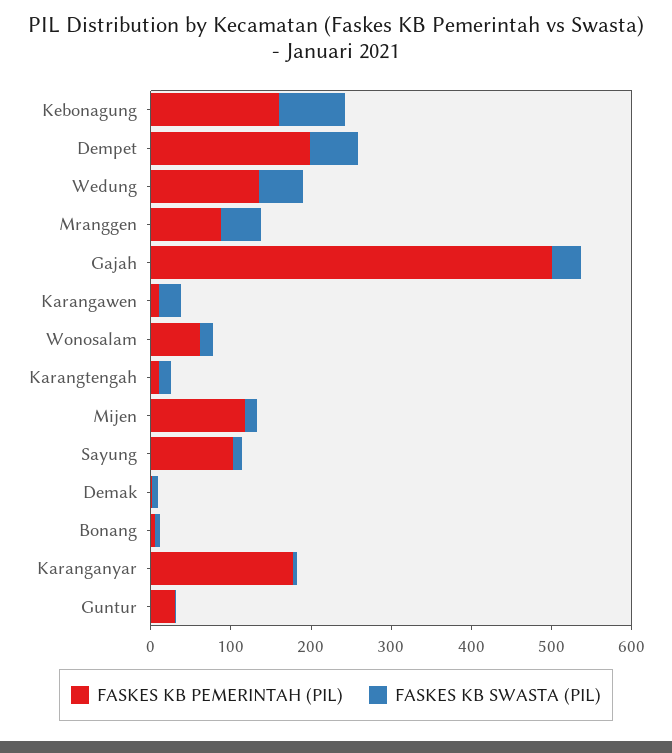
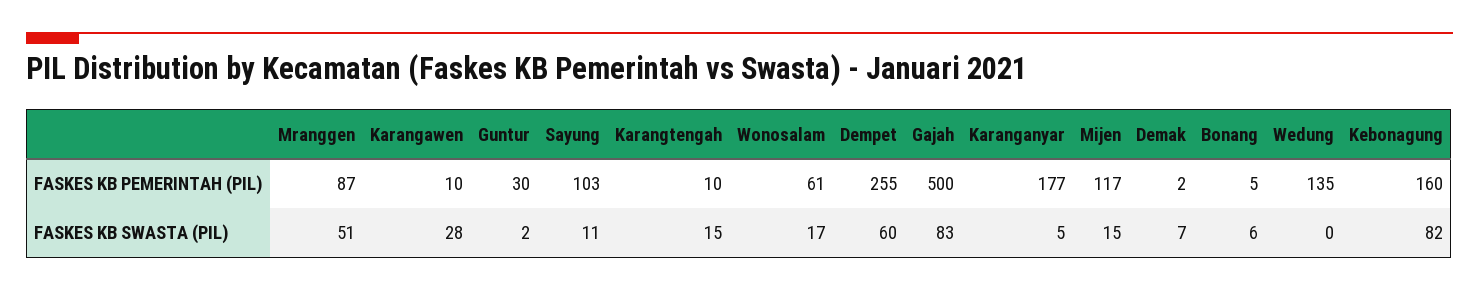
  {
    "FASKES KB PEMERINTAH (PIL)": {
      "Kebonagung": 160,
-     "Dempet": 200,
+     "Dempet": 255,
      "Wedung": 135,
      "Mranggen": 87,
      "Gajah": 500,
      "Karangawen": 10,
      "Wonosalam": 61,
      "Karangtengah": 10,
      "Mijen": 117,
      "Sayung": 103,
      "Demak": 2,
      "Bonang": 5,
      "Karanganyar": 177,
      "Guntur": 30
    },
    "FASKES KB SWASTA (PIL)": {
      "Kebonagung": 82,
      "Dempet": 60,
-     "Wedung": 60,
+     "Wedung": 0,
      "Mranggen": 51,
-     "Gajah": 40,
+     "Gajah": 83,
      "Karangawen": 28,
      "Wonosalam": 17,
      "Karangtengah": 15,
      "Mijen": 15,
      "Sayung": 11,
      "Demak": 7,
      "Bonang": 6,
      "Karanganyar": 5,
      "Guntur": 2
    }
  }

